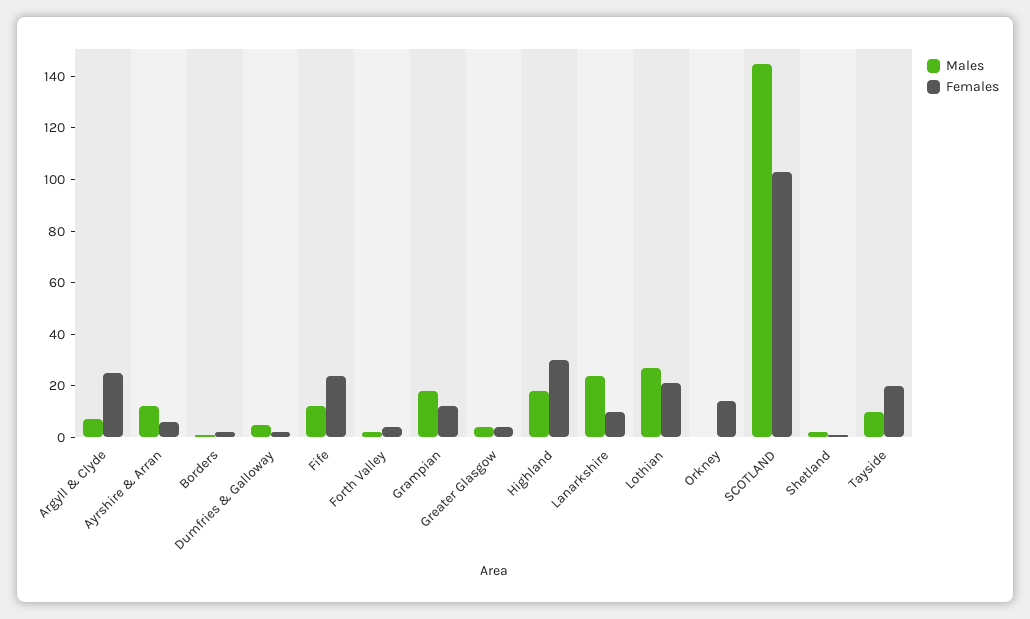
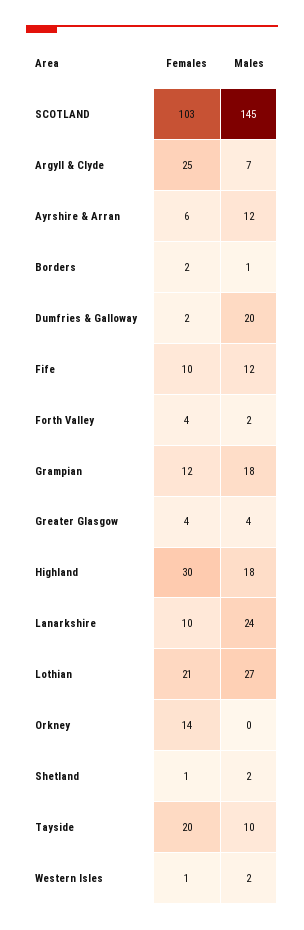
  {
    "Males": {
      "Argyll & Clyde": 7,
      "Ayrshire & Arran": 12,
      "Borders": 1,
-     "Dumfries & Galloway": 5,
+     "Dumfries & Galloway": 20,
      "Fife": 12,
      "Forth Valley": 2,
      "Grampian": 18,
      "Greater Glasgow": 4,
      "Highland": 18,
      "Lanarkshire": 24,
      "Lothian": 27,
      "Orkney": 0,
      "SCOTLAND": 145,
      "Shetland": 2,
-     "Tayside": 10
+     "Tayside": 10,
+     "Western Isles": 2
    },
    "Females": {
      "Argyll & Clyde": 25,
      "Ayrshire & Arran": 6,
      "Borders": 2,
      "Dumfries & Galloway": 2,
-     "Fife": 25,
+     "Fife": 10,
      "Forth Valley": 4,
      "Grampian": 12,
      "Greater Glasgow": 4,
      "Highland": 30,
      "Lanarkshire": 10,
      "Lothian": 21,
      "Orkney": 14,
      "SCOTLAND": 103,
      "Shetland": 1,
-     "Tayside": 20
+     "Tayside": 20,
+     "Western Isles": 1
    }
  }

